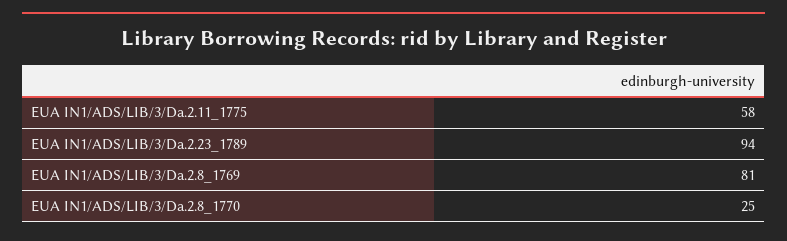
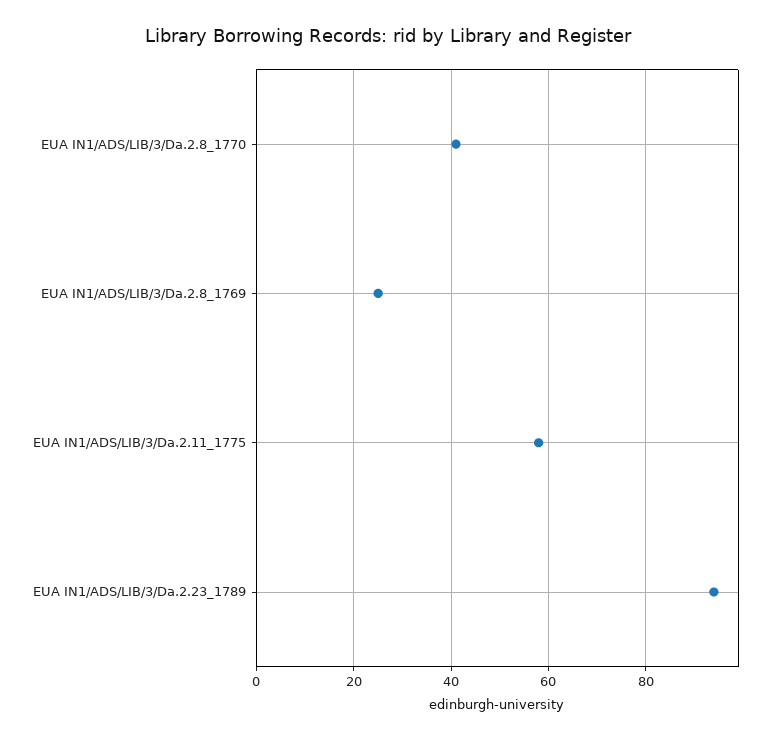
  {
    "EUA IN1/ADS/LIB/3/Da.2.11_1775": 58,
    "EUA IN1/ADS/LIB/3/Da.2.23_1789": 94,
-   "EUA IN1/ADS/LIB/3/Da.2.8_1769": 81,
+   "EUA IN1/ADS/LIB/3/Da.2.8_1769": 25,
-   "EUA IN1/ADS/LIB/3/Da.2.8_1770": 25
+   "EUA IN1/ADS/LIB/3/Da.2.8_1770": 40
  }

